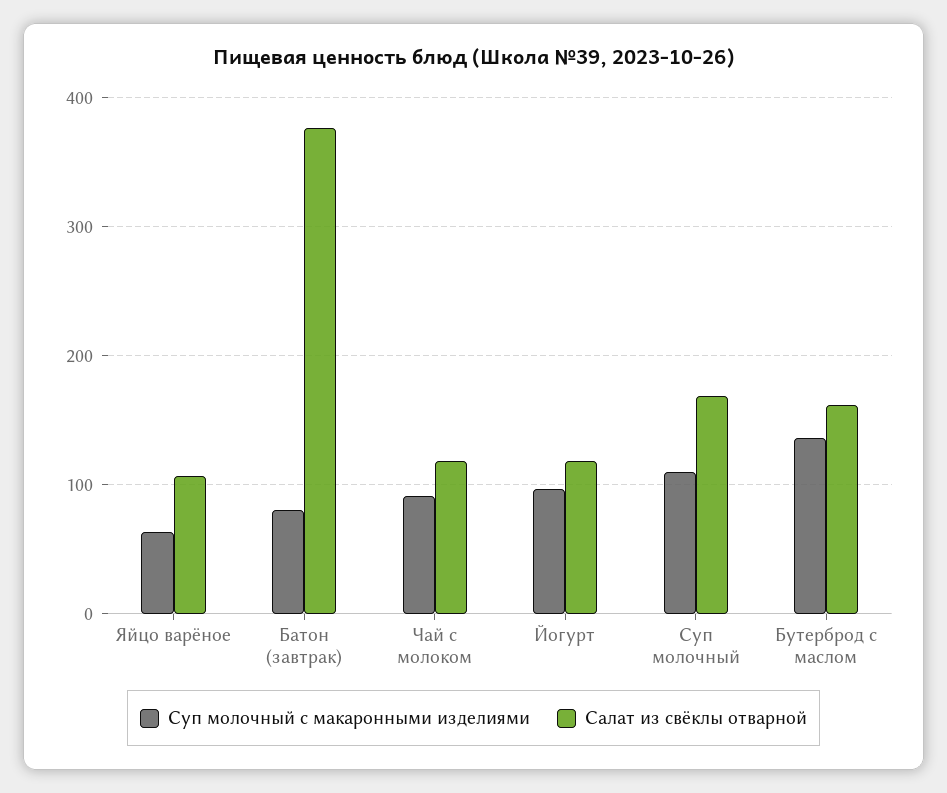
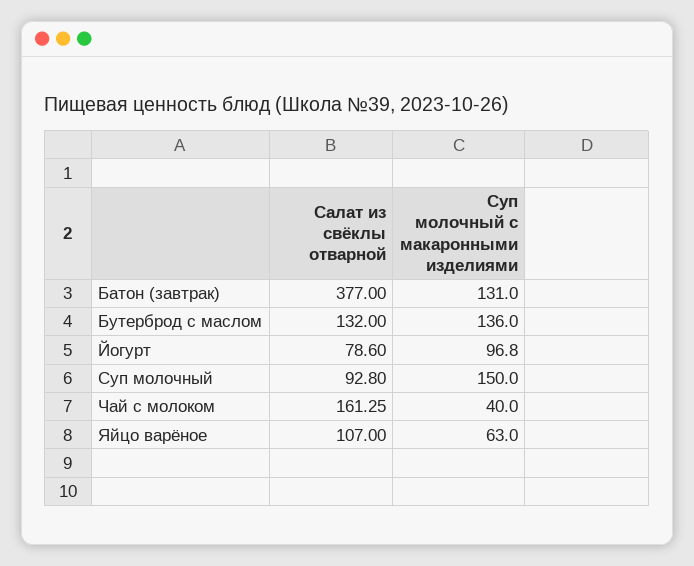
  {
    "Суп молочный с макаронными изделиями": {
      "Яйцо варёное": 63,
-     "Батон (завтрак)": 80,
+     "Батон (завтрак)": 131,
-     "Чай с молоком": 90,
+     "Чай с молоком": 40,
      "Йогурт": 96.8,
-     "Суп молочный": 110,
+     "Суп молочный": 150,
      "Бутерброд с маслом": 136
    },
    "Салат из свёклы отварной": {
      "Яйцо варёное": 107,
      "Батон (завтрак)": 377,
-     "Чай с молоком": 120,
+     "Чай с молоком": 161.25,
-     "Йогурт": 120,
+     "Йогурт": 78.6,
-     "Суп молочный": 170,
+     "Суп молочный": 92.8,
-     "Бутерброд с маслом": 160
+     "Бутерброд с маслом": 132
    }
  }

